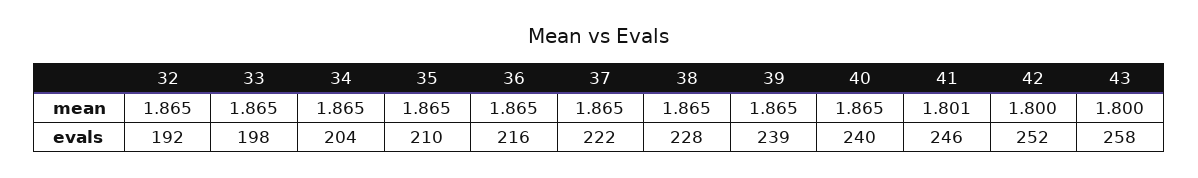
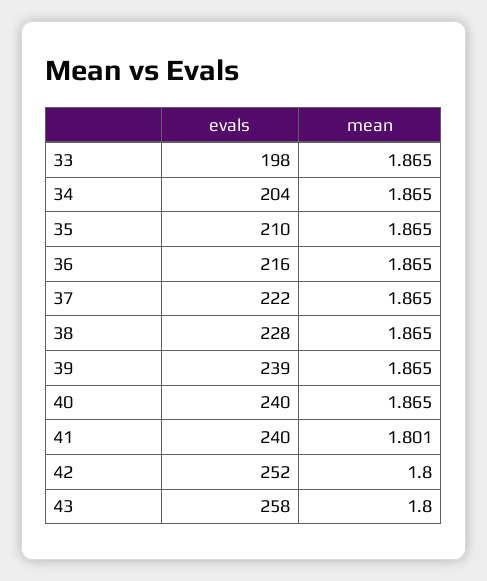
  {
-   "32": {
-     "mean": 1.865,
-     "evals": 192
-   },
    "33": {
      "mean": 1.865,
      "evals": 198
    },
    "34": {
      "mean": 1.865,
      "evals": 204
    },
    "35": {
      "mean": 1.865,
      "evals": 210
    },
    "36": {
      "mean": 1.865,
      "evals": 216
    },
    "37": {
      "mean": 1.865,
      "evals": 222
    },
    "38": {
      "mean": 1.865,
      "evals": 228
    },
    "39": {
      "mean": 1.865,
      "evals": 239
    },
    "40": {
      "mean": 1.865,
      "evals": 240
    },
    "41": {
      "mean": 1.801,
-     "evals": 246
+     "evals": 240
    },
    "42": {
      "mean": 1.8,
      "evals": 252
    },
    "43": {
      "mean": 1.8,
      "evals": 258
    }
  }

